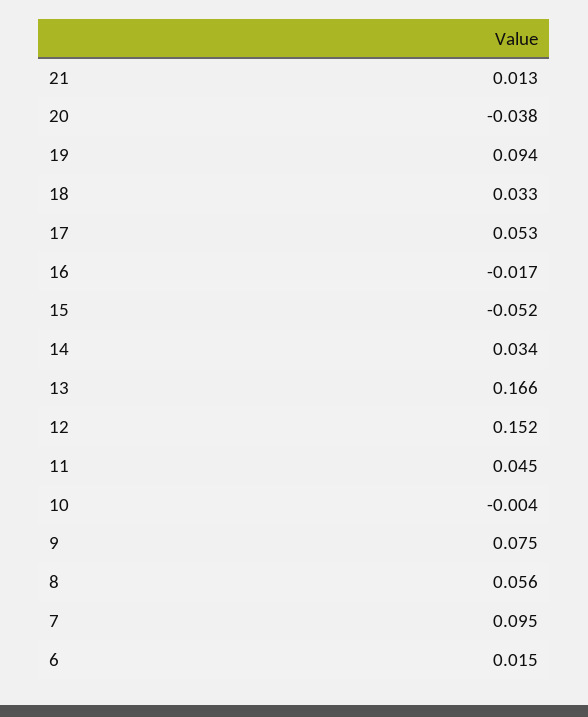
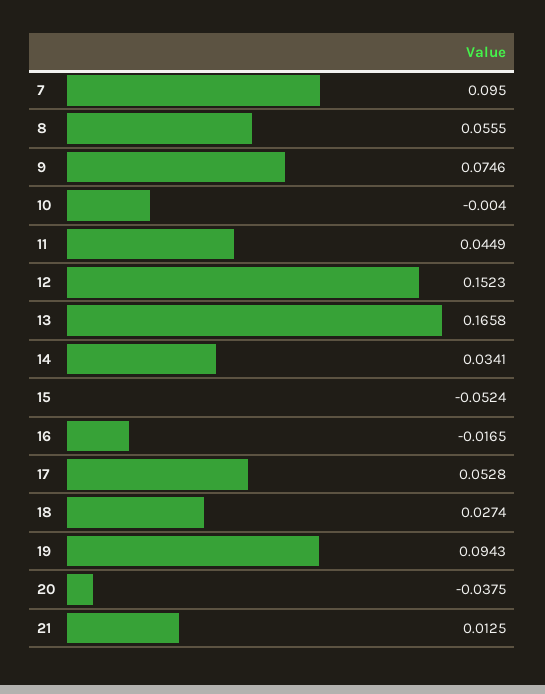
  {
    "21": 0.0125,
    "20": -0.0375,
    "19": 0.0943,
-   "18": 0.033,
+   "18": 0.0274,
    "17": 0.0528,
    "16": -0.0165,
    "15": -0.0524,
    "14": 0.0341,
    "13": 0.1658,
    "12": 0.1523,
    "11": 0.0449,
    "10": -0.004,
    "9": 0.0746,
    "8": 0.0555,
-   "7": 0.095,
+   "7": 0.095
-   "6": 0.015
  }

